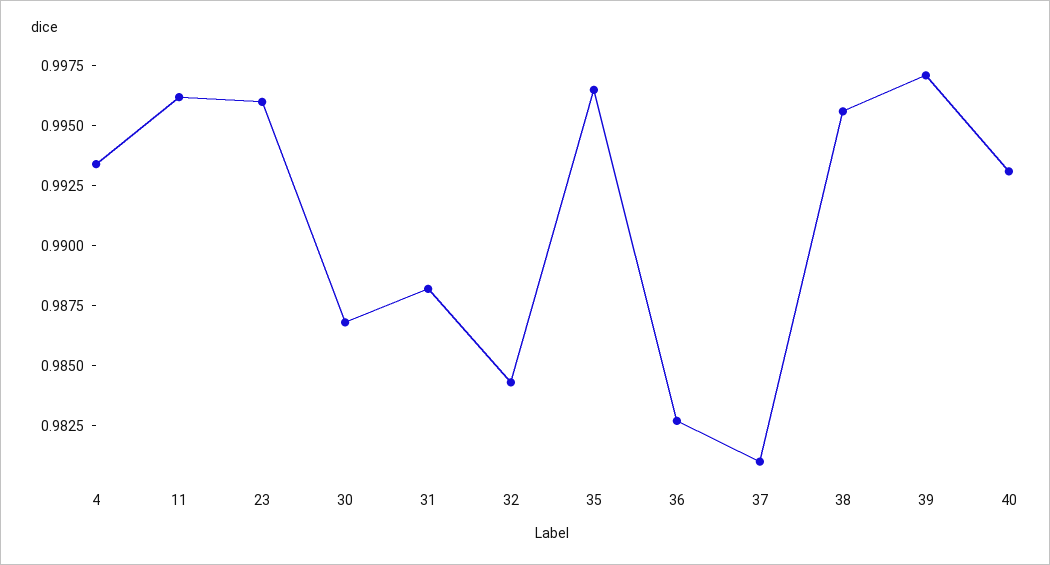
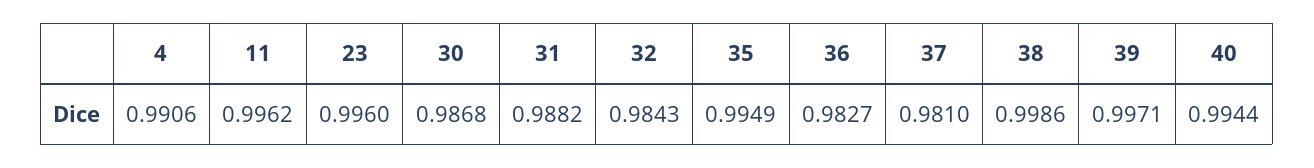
  {
-   "4": 0.9935,
+   "4": 0.9906,
    "11": 0.9962,
    "23": 0.996,
    "30": 0.9868,
    "31": 0.9882,
    "32": 0.9843,
-   "35": 0.9965,
+   "35": 0.9949,
    "36": 0.9827,
    "37": 0.981,
-   "38": 0.9955,
+   "38": 0.9986,
    "39": 0.9971,
-   "40": 0.993
+   "40": 0.9944
  }

